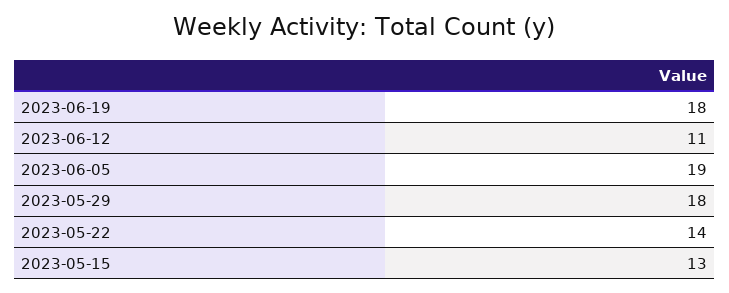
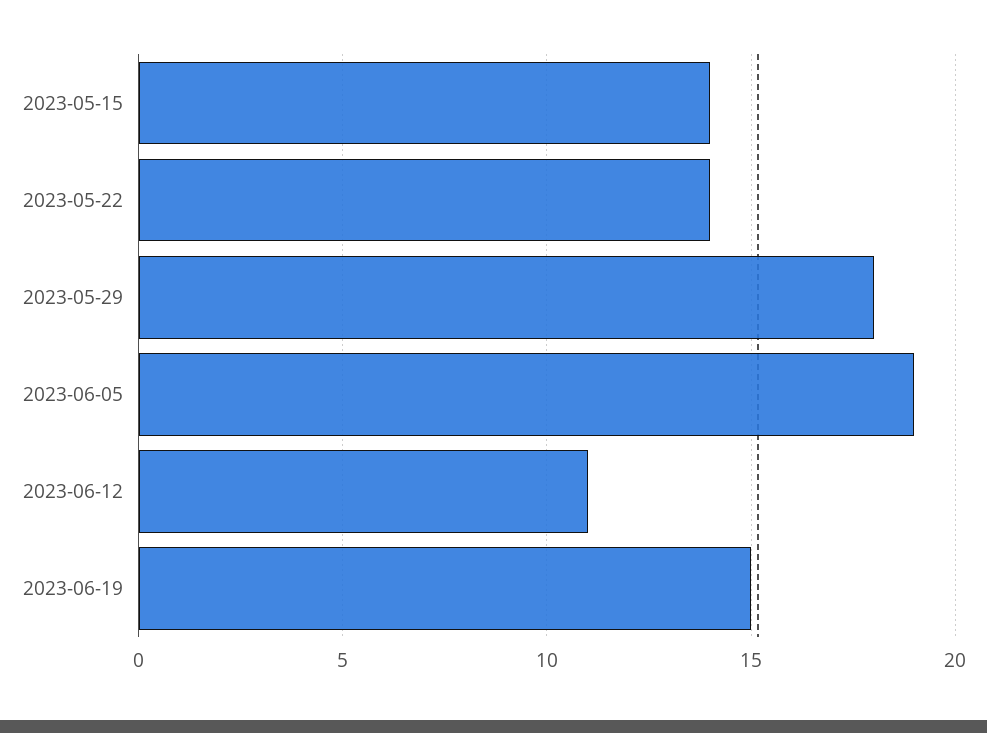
  {
-   "2023-06-19": 18,
+   "2023-06-19": 15,
    "2023-06-12": 11,
    "2023-06-05": 19,
    "2023-05-29": 18,
    "2023-05-22": 14,
-   "2023-05-15": 13
+   "2023-05-15": 14
  }

